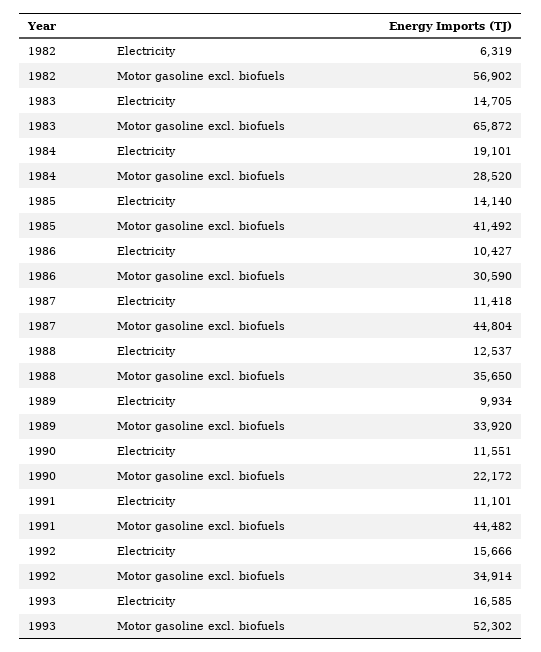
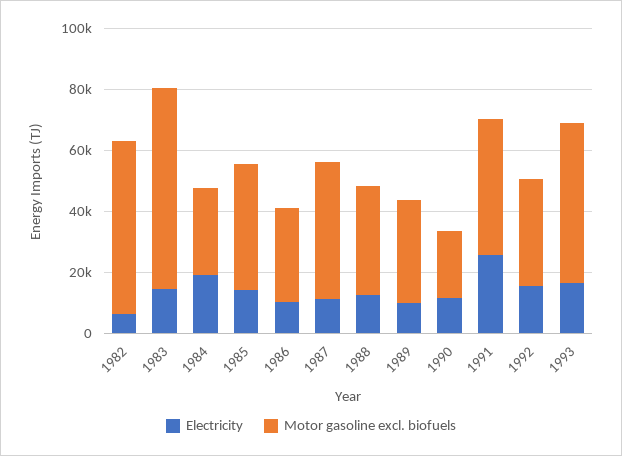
  {
    "Electricity": {
      "1982": 6319,
      "1983": 14705,
      "1984": 19101,
      "1985": 14140,
      "1986": 10427,
      "1987": 11418,
      "1988": 12537,
      "1989": 9934,
      "1990": 11551,
-     "1991": 11101,
+     "1991": 25000,
      "1992": 15666,
      "1993": 16585
    },
    "Motor gasoline excl. biofuels": {
      "1982": 56902,
      "1983": 65872,
      "1984": 28520,
      "1985": 41492,
      "1986": 30590,
      "1987": 44804,
      "1988": 35650,
      "1989": 33920,
      "1990": 22172,
      "1991": 44482,
      "1992": 34914,
      "1993": 52302
    }
  }

